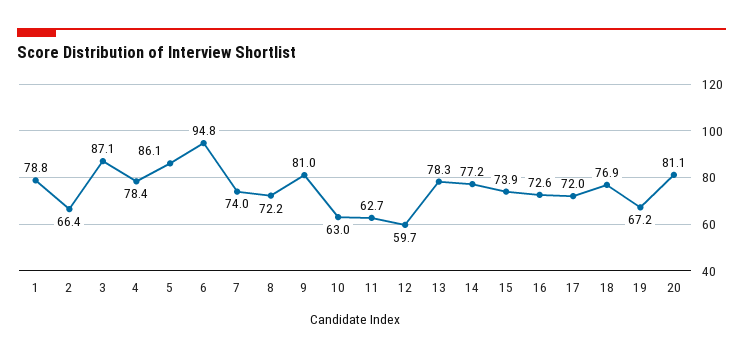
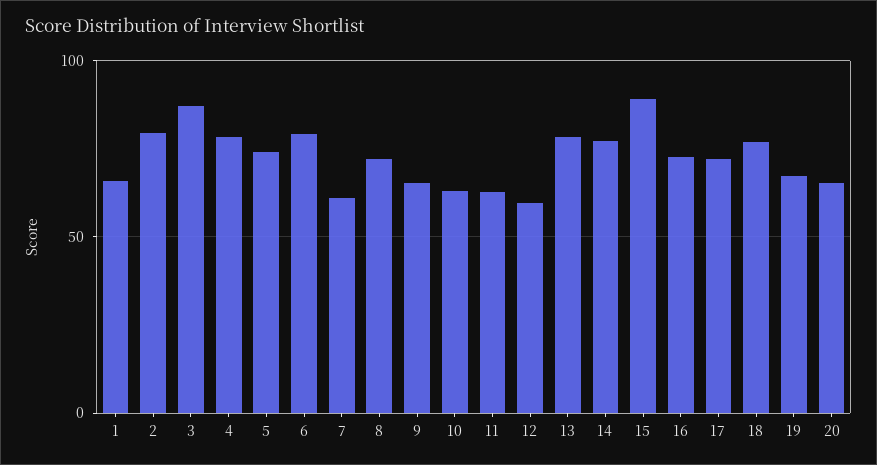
  {
-   "1": 78.8,
+   "1": 65,
-   "2": 66.4,
+   "2": 80,
    "3": 87.1,
    "4": 78.4,
-   "5": 86.1,
+   "5": 75,
-   "6": 94.8,
+   "6": 80,
-   "7": 74,
+   "7": 60,
    "8": 72.2,
-   "9": 81,
+   "9": 65,
    "10": 63,
    "11": 62.7,
    "12": 59.7,
    "13": 78.3,
    "14": 77.2,
-   "15": 73.9,
+   "15": 90,
    "16": 72.6,
    "17": 72,
    "18": 76.9,
    "19": 67.2,
-   "20": 81.1
+   "20": 65
  }

